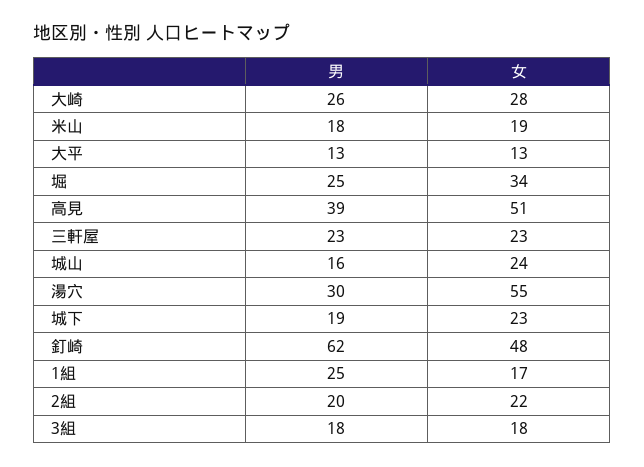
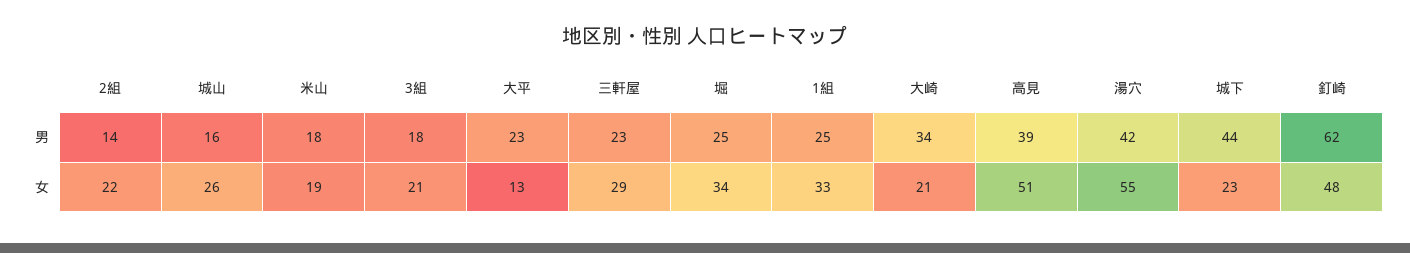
  {
    "男": {
-     "大崎": 26,
+     "大崎": 34,
      "米山": 18,
-     "大平": 13,
+     "大平": 23,
      "堀": 25,
      "高見": 39,
      "三軒屋": 23,
      "城山": 16,
-     "湯穴": 30,
+     "湯穴": 42,
-     "城下": 19,
+     "城下": 44,
      "釘崎": 62,
      "1組": 25,
-     "2組": 20,
+     "2組": 14,
      "3組": 18
    },
    "女": {
-     "大崎": 28,
+     "大崎": 21,
      "米山": 19,
      "大平": 13,
      "堀": 34,
      "高見": 51,
-     "三軒屋": 23,
+     "三軒屋": 29,
-     "城山": 24,
+     "城山": 26,
      "湯穴": 55,
      "城下": 23,
      "釘崎": 48,
-     "1組": 17,
+     "1組": 33,
      "2組": 22,
-     "3組": 18
+     "3組": 21
    }
  }

